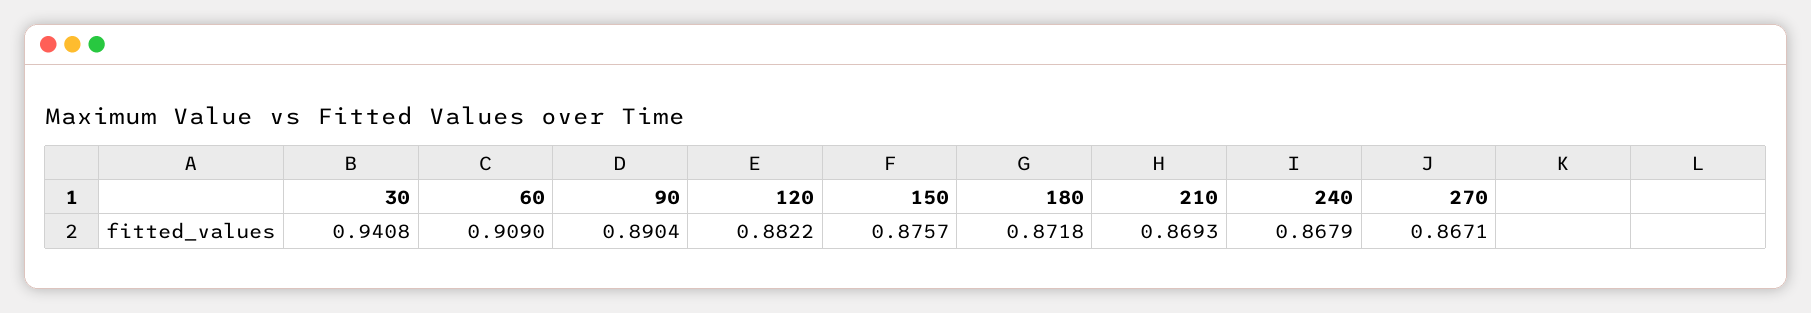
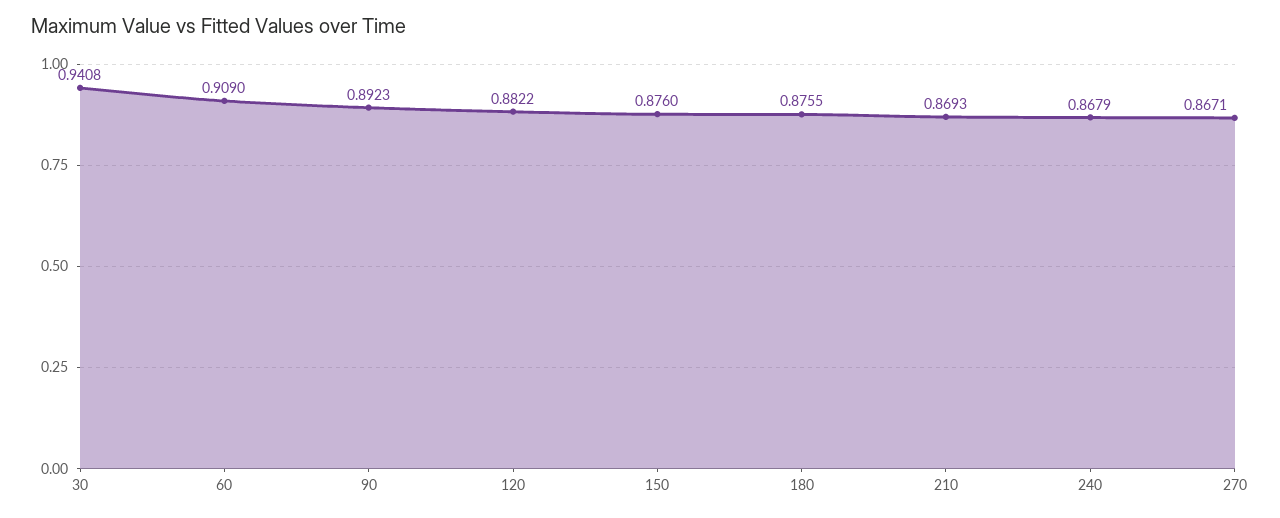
  {
    "30": 0.9408,
    "60": 0.909,
-   "90": 0.8904,
+   "90": 0.8923,
    "120": 0.8822,
-   "150": 0.8757,
+   "150": 0.876,
-   "180": 0.8718,
+   "180": 0.8755,
    "210": 0.8693,
    "240": 0.8679,
    "270": 0.8671
  }

